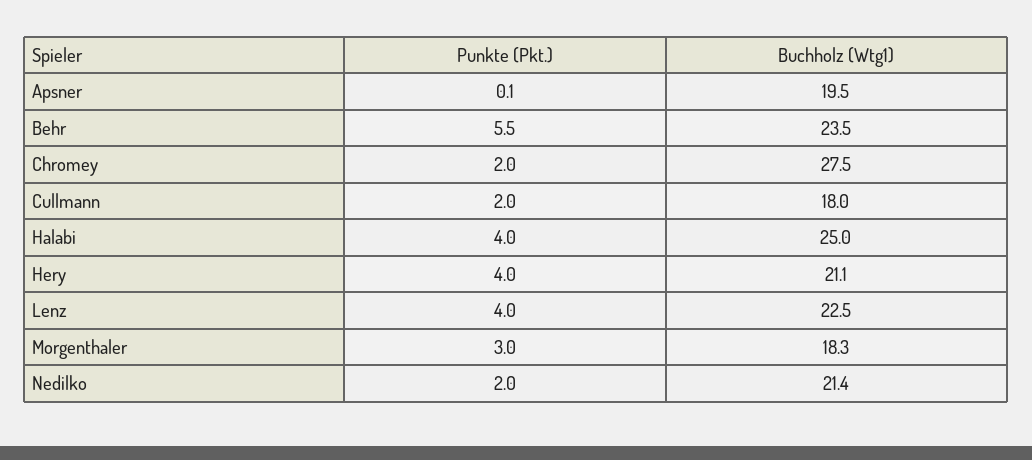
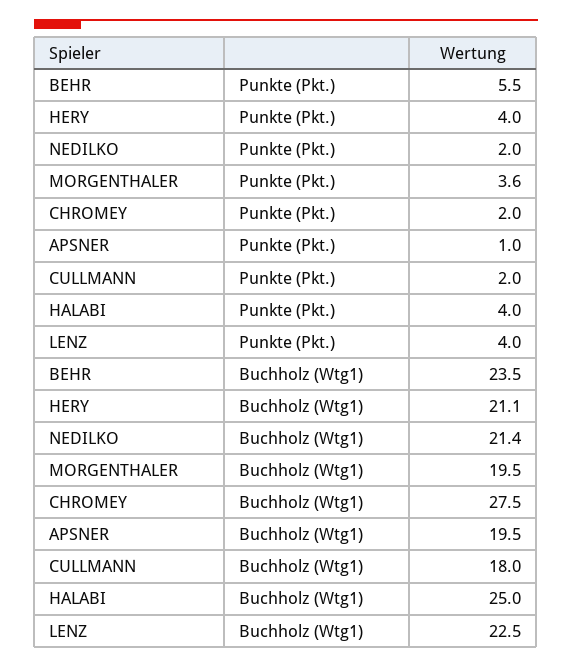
  {
    "Punkte (Pkt.)": {
-     "Apsner": 0.1,
+     "Apsner": 1,
      "Behr": 5.5,
      "Chromey": 2,
      "Cullmann": 2,
      "Halabi": 4,
      "Hery": 4,
      "Lenz": 4,
-     "Morgenthaler": 3,
+     "Morgenthaler": 3.6,
      "Nedilko": 2
    },
    "Buchholz (Wtg1)": {
      "Apsner": 19.5,
      "Behr": 23.5,
      "Chromey": 27.5,
      "Cullmann": 18,
      "Halabi": 25,
      "Hery": 21.1,
      "Lenz": 22.5,
-     "Morgenthaler": 18.3,
+     "Morgenthaler": 19.5,
      "Nedilko": 21.4
    }
  }

